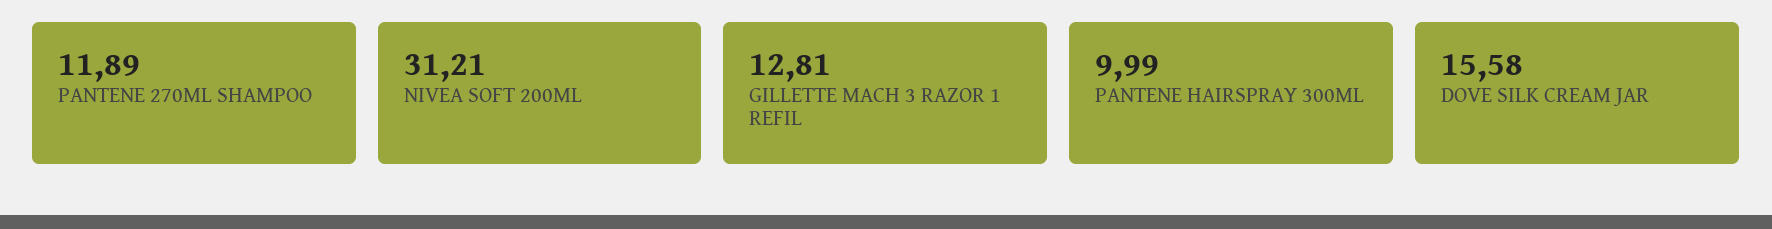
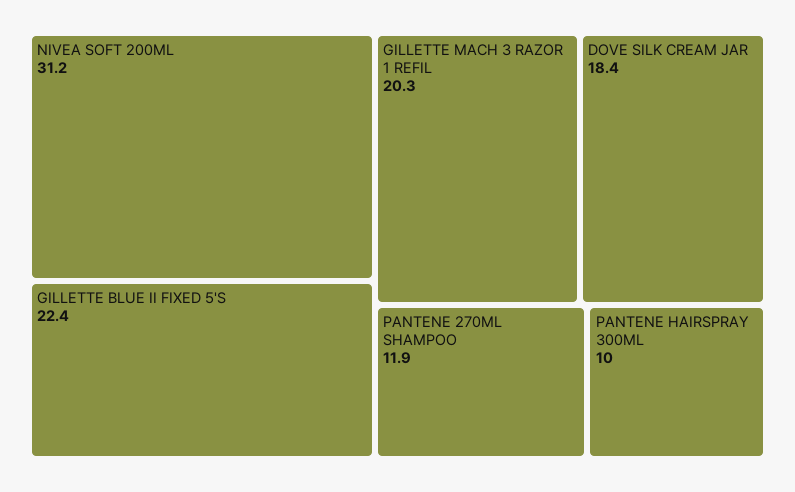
  {
    "PANTENE 270ML SHAMPOO": 11.89,
    "NIVEA SOFT 200ML": 31.21,
-   "GILLETTE MACH 3 RAZOR 1 REFIL": 12.81,
+   "GILLETTE MACH 3 RAZOR 1 REFIL": 20.3,
    "PANTENE HAIRSPRAY 300ML": 9.99,
-   "DOVE SILK CREAM JAR": 15.58
+   "DOVE SILK CREAM JAR": 18.4,
+   "GILLETTE BLUE II FIXED 5'S": 22.4
  }

